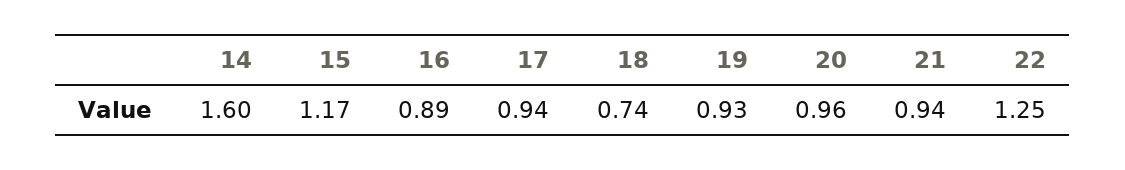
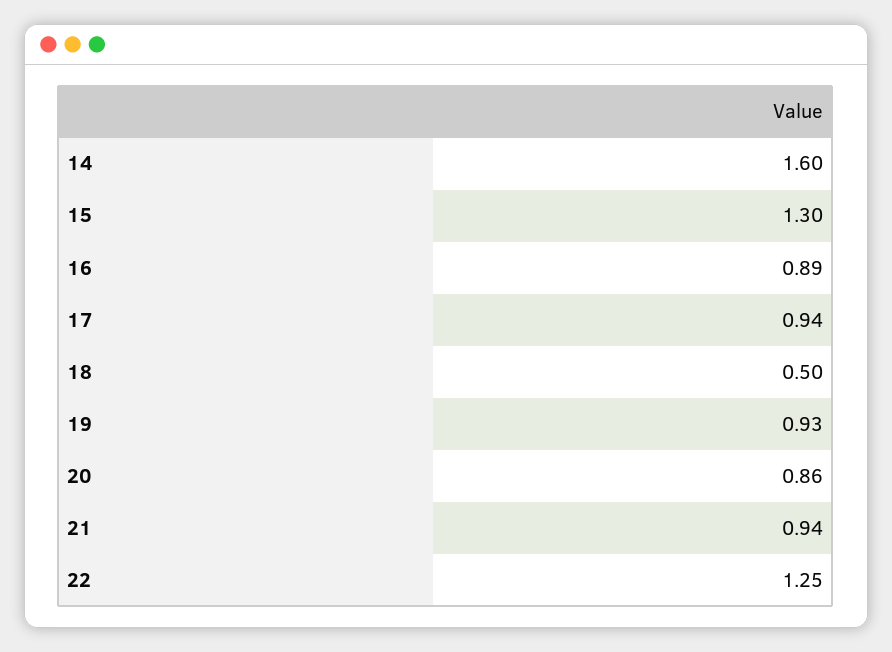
  {
    "14": 1.6,
-   "15": 1.17,
+   "15": 1.3,
    "16": 0.89,
    "17": 0.94,
-   "18": 0.74,
+   "18": 0.5,
    "19": 0.93,
-   "20": 0.96,
+   "20": 0.86,
    "21": 0.94,
    "22": 1.25
  }

